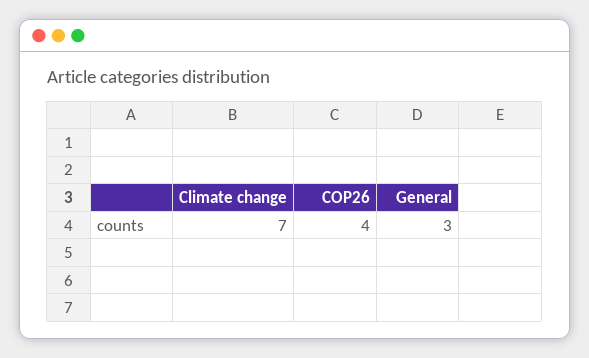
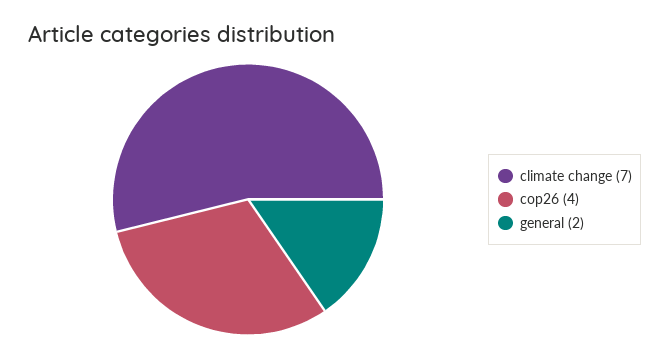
  {
    "Climate change": 7,
    "COP26": 4,
-   "General": 3
+   "General": 2
  }

